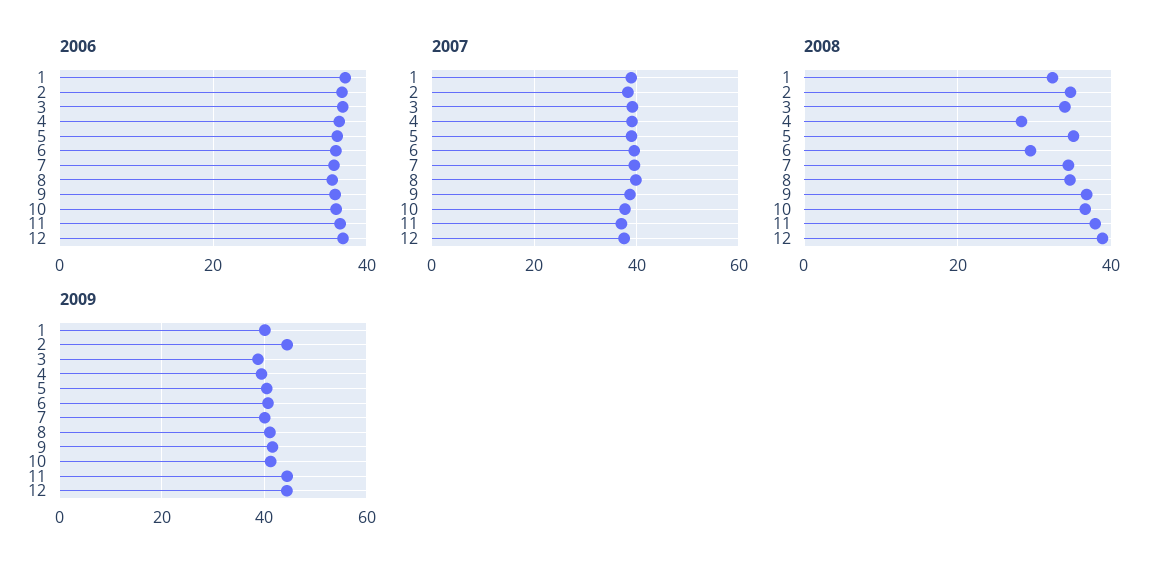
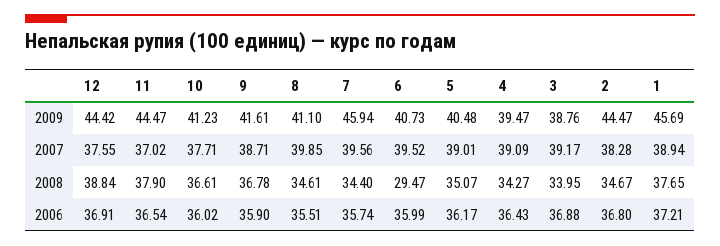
  {
    "2006": {
      "1": 37.21,
      "2": 36.8,
      "3": 36.88,
      "4": 36.43,
      "5": 36.17,
      "6": 35.99,
      "7": 35.74,
      "8": 35.51,
      "9": 35.9,
      "10": 36.02,
      "11": 36.54,
      "12": 36.91
    },
    "2007": {
      "1": 38.94,
      "2": 38.28,
      "3": 39.17,
      "4": 39.09,
      "5": 39.01,
      "6": 39.52,
      "7": 39.56,
      "8": 39.85,
      "9": 38.71,
      "10": 37.71,
      "11": 37.02,
      "12": 37.55
    },
    "2008": {
-     "1": 32,
+     "1": 37.65,
      "2": 34.67,
      "3": 33.95,
-     "4": 28,
+     "4": 34.27,
      "5": 35.07,
      "6": 29.47,
      "7": 34.4,
      "8": 34.61,
      "9": 36.78,
      "10": 36.61,
      "11": 37.9,
      "12": 38.84
    },
    "2009": {
-     "1": 40,
+     "1": 45.69,
      "2": 44.47,
      "3": 38.76,
      "4": 39.47,
      "5": 40.48,
      "6": 40.73,
-     "7": 40,
+     "7": 45.94,
      "8": 41.1,
      "9": 41.61,
      "10": 41.23,
      "11": 44.47,
      "12": 44.42
    }
  }

